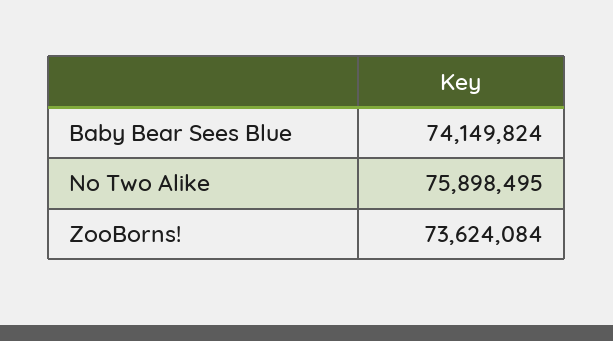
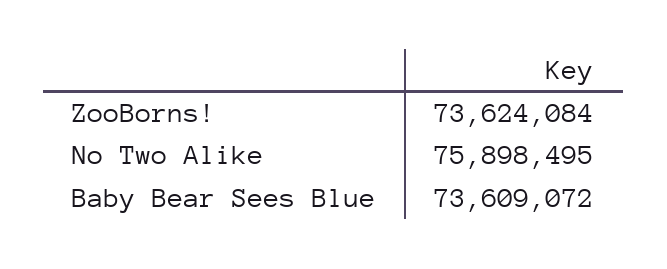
  {
-   "Baby Bear Sees Blue": 74149824,
+   "Baby Bear Sees Blue": 73609072,
    "No Two Alike": 75898495,
    "ZooBorns!": 73624084
  }

